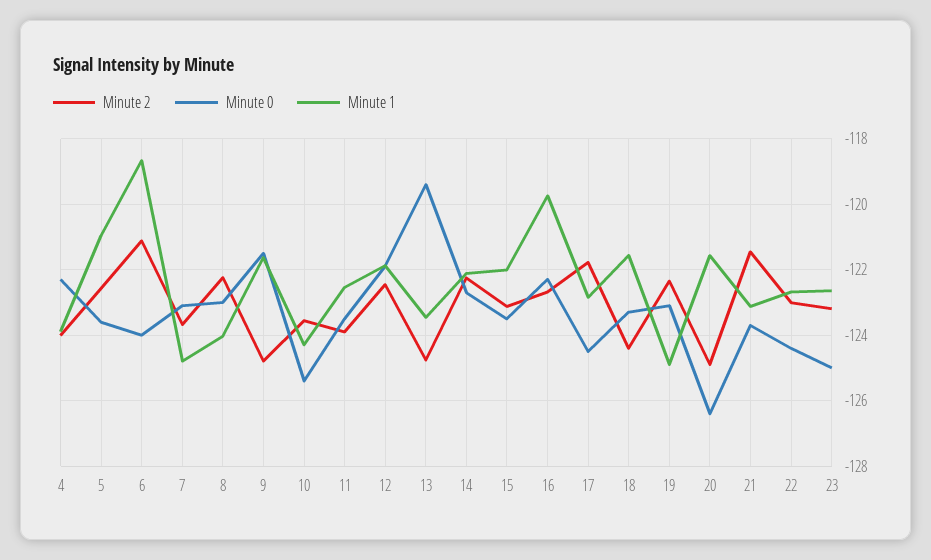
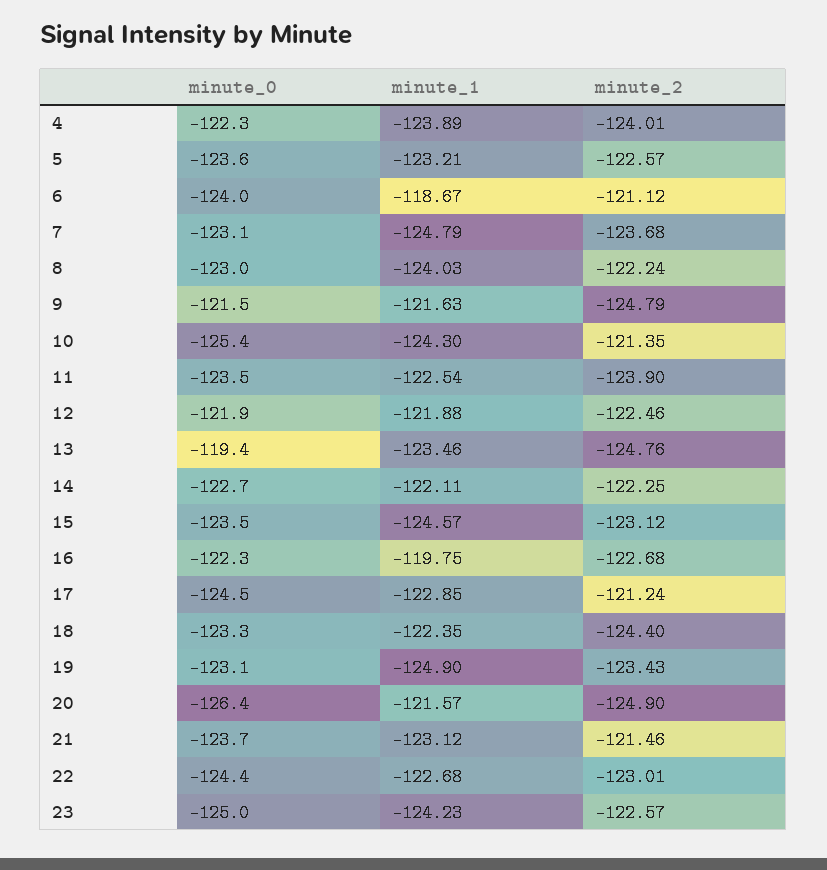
  {
    "Minute 2": {
      "4": -124.01,
      "5": -122.57,
      "6": -121.12,
      "7": -123.68,
      "8": -122.24,
      "9": -124.79,
-     "10": -123.6,
+     "10": -121.35,
      "11": -123.9,
      "12": -122.46,
      "13": -124.76,
      "14": -122.25,
      "15": -123.12,
      "16": -122.68,
-     "17": -121.8,
+     "17": -121.24,
      "18": -124.4,
-     "19": -122.4,
+     "19": -123.43,
      "20": -124.9,
      "21": -121.46,
      "22": -123.01,
-     "23": -123.2
+     "23": -122.57
    },
    "Minute 0": {
      "4": -122.3,
      "5": -123.6,
      "6": -124,
      "7": -123.1,
      "8": -123,
      "9": -121.5,
      "10": -125.4,
      "11": -123.5,
      "12": -121.9,
      "13": -119.4,
      "14": -122.7,
      "15": -123.5,
      "16": -122.3,
      "17": -124.5,
      "18": -123.3,
      "19": -123.1,
      "20": -126.4,
      "21": -123.7,
      "22": -124.4,
      "23": -125
    },
    "Minute 1": {
      "4": -123.89,
-     "5": -121,
+     "5": -123.21,
      "6": -118.67,
      "7": -124.79,
      "8": -124.03,
      "9": -121.63,
      "10": -124.3,
      "11": -122.54,
      "12": -121.88,
      "13": -123.46,
      "14": -122.11,
-     "15": -122,
+     "15": -124.57,
      "16": -119.75,
      "17": -122.85,
-     "18": -121.6,
+     "18": -122.35,
      "19": -124.9,
      "20": -121.57,
      "21": -123.12,
      "22": -122.68,
-     "23": -122.6
+     "23": -124.23
    }
  }

